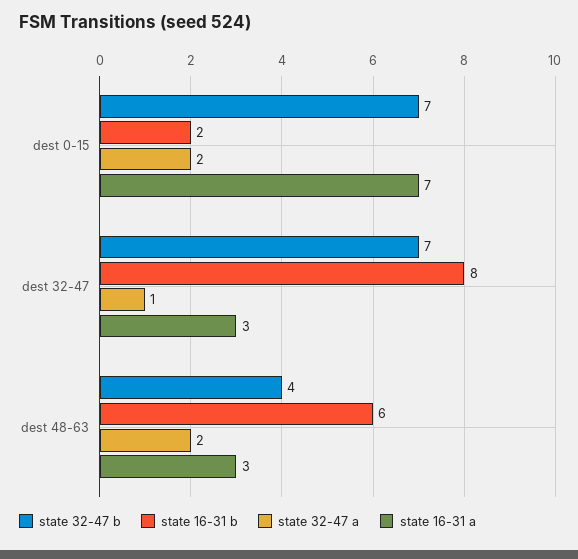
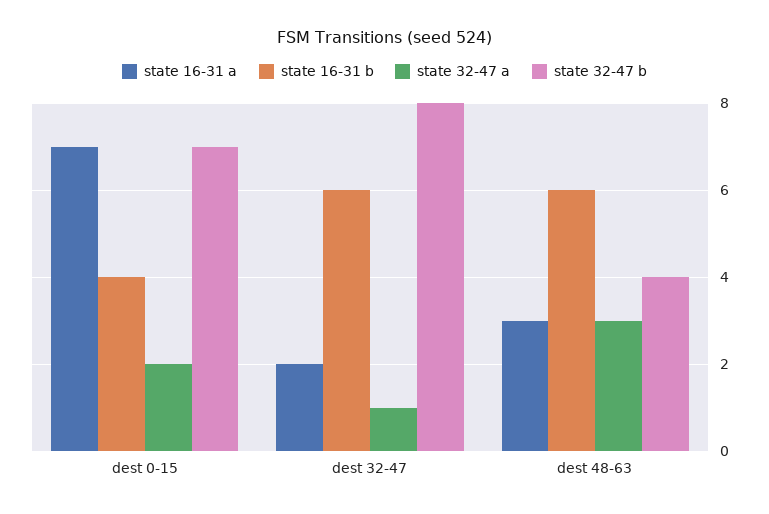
  {
    "state 32-47 b": {
      "dest 0-15": 7,
-     "dest 32-47": 7,
+     "dest 32-47": 8,
      "dest 48-63": 4
    },
    "state 16-31 b": {
-     "dest 0-15": 2,
+     "dest 0-15": 4,
-     "dest 32-47": 8,
+     "dest 32-47": 6,
      "dest 48-63": 6
    },
    "state 32-47 a": {
      "dest 0-15": 2,
      "dest 32-47": 1,
-     "dest 48-63": 2
+     "dest 48-63": 3
    },
    "state 16-31 a": {
      "dest 0-15": 7,
-     "dest 32-47": 3,
+     "dest 32-47": 2,
      "dest 48-63": 3
    }
  }

